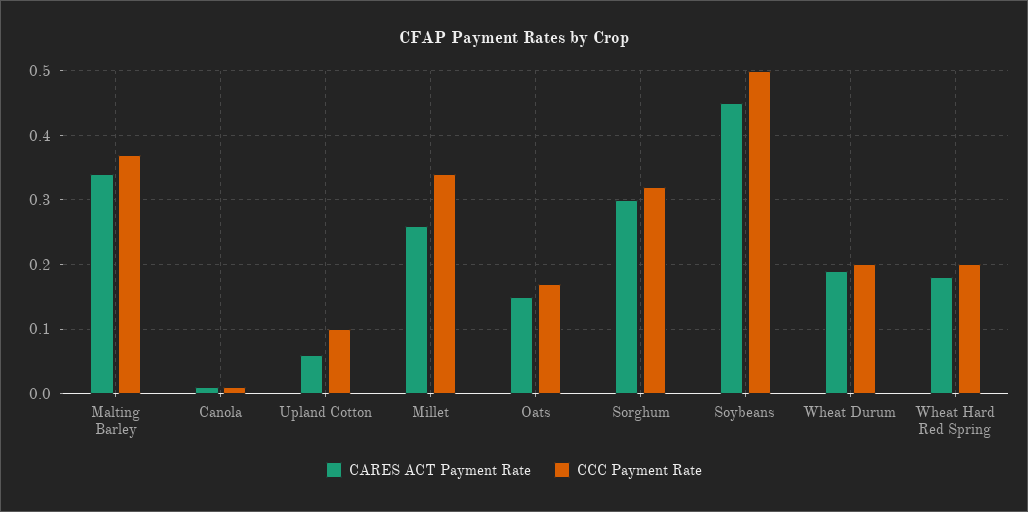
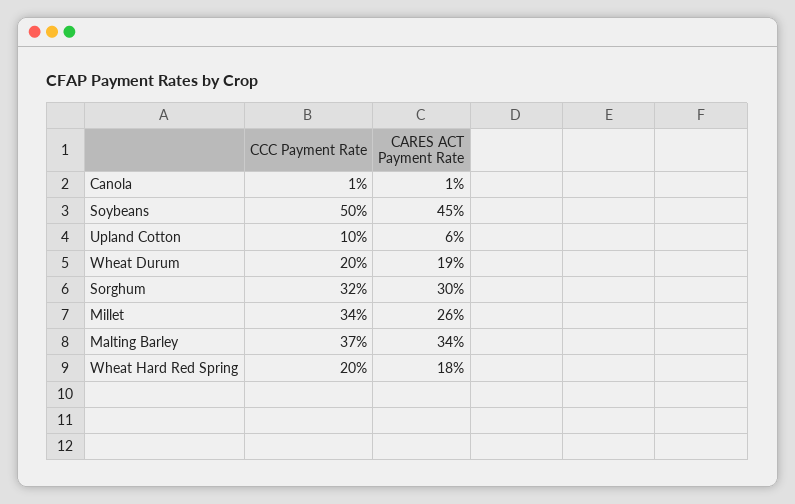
  {
    "CARES ACT Payment Rate": {
      "Malting Barley": 0.34,
      "Canola": 0.01,
      "Upland Cotton": 0.06,
      "Millet": 0.26,
-     "Oats": 0.15,
      "Sorghum": 0.3,
      "Soybeans": 0.45,
      "Wheat Durum": 0.19,
      "Wheat Hard Red Spring": 0.18
    },
    "CCC Payment Rate": {
      "Malting Barley": 0.37,
      "Canola": 0.01,
      "Upland Cotton": 0.1,
      "Millet": 0.34,
-     "Oats": 0.17,
      "Sorghum": 0.32,
      "Soybeans": 0.5,
      "Wheat Durum": 0.2,
      "Wheat Hard Red Spring": 0.2
    }
  }

